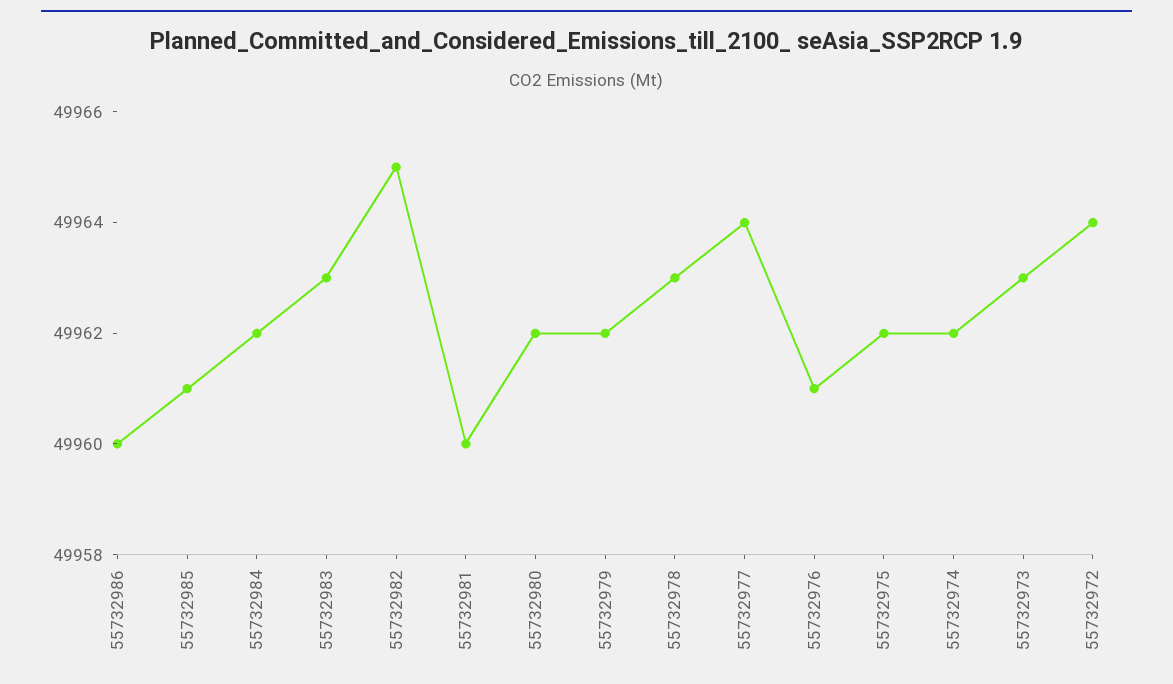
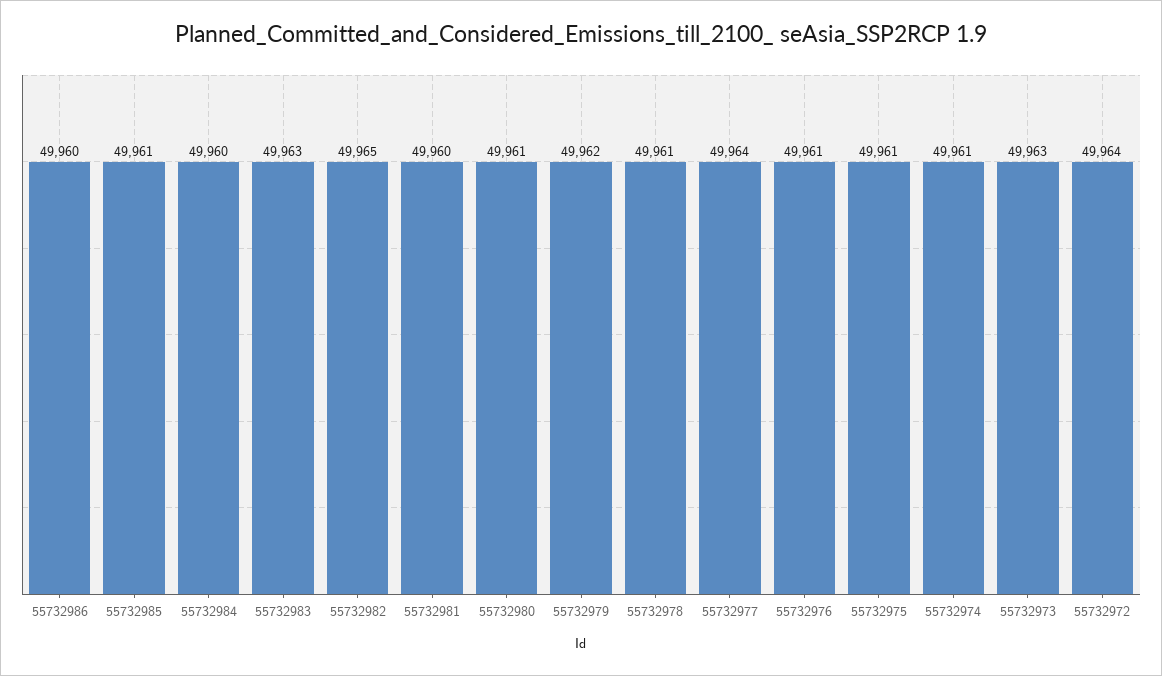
  {
    "55732986": 49960,
    "55732985": 49961,
-   "55732984": 49962,
+   "55732984": 49960,
    "55732983": 49963,
    "55732982": 49965,
    "55732981": 49960,
-   "55732980": 49962,
+   "55732980": 49961,
    "55732979": 49962,
-   "55732978": 49963,
+   "55732978": 49961,
    "55732977": 49964,
    "55732976": 49961,
-   "55732975": 49962,
+   "55732975": 49961,
-   "55732974": 49962,
+   "55732974": 49961,
    "55732973": 49963,
    "55732972": 49964
  }

